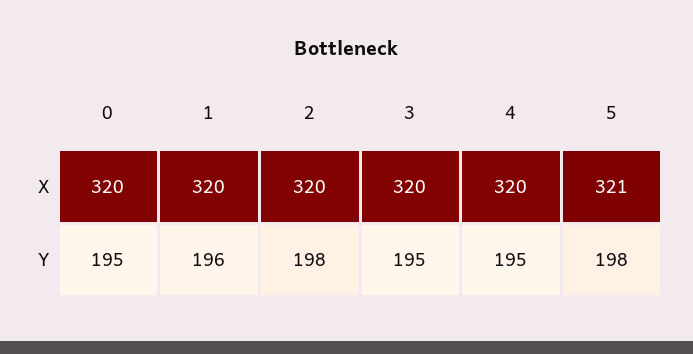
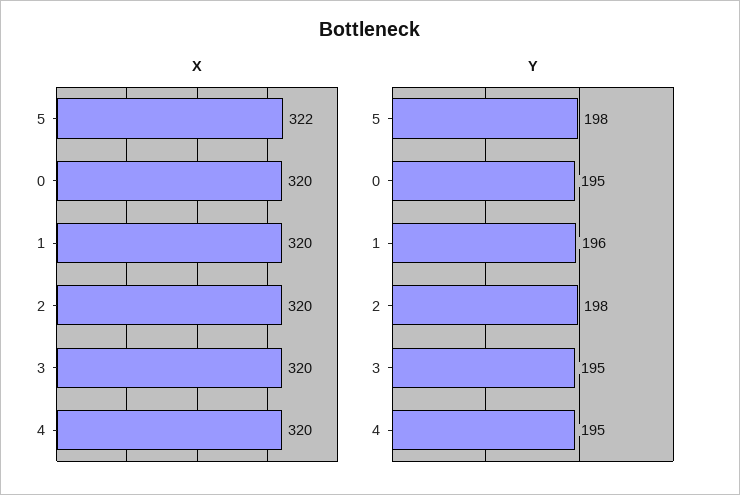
  {
    "X": {
      "0": 320,
      "1": 320,
      "2": 320,
      "3": 320,
      "4": 320,
-     "5": 321
+     "5": 322
    },
    "Y": {
      "0": 195,
      "1": 196,
      "2": 198,
      "3": 195,
      "4": 195,
      "5": 198
    }
  }

